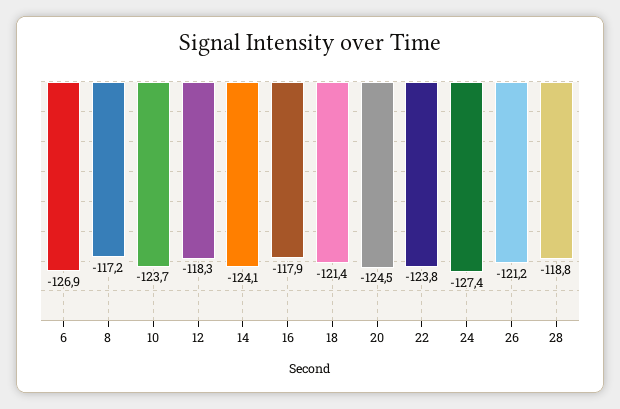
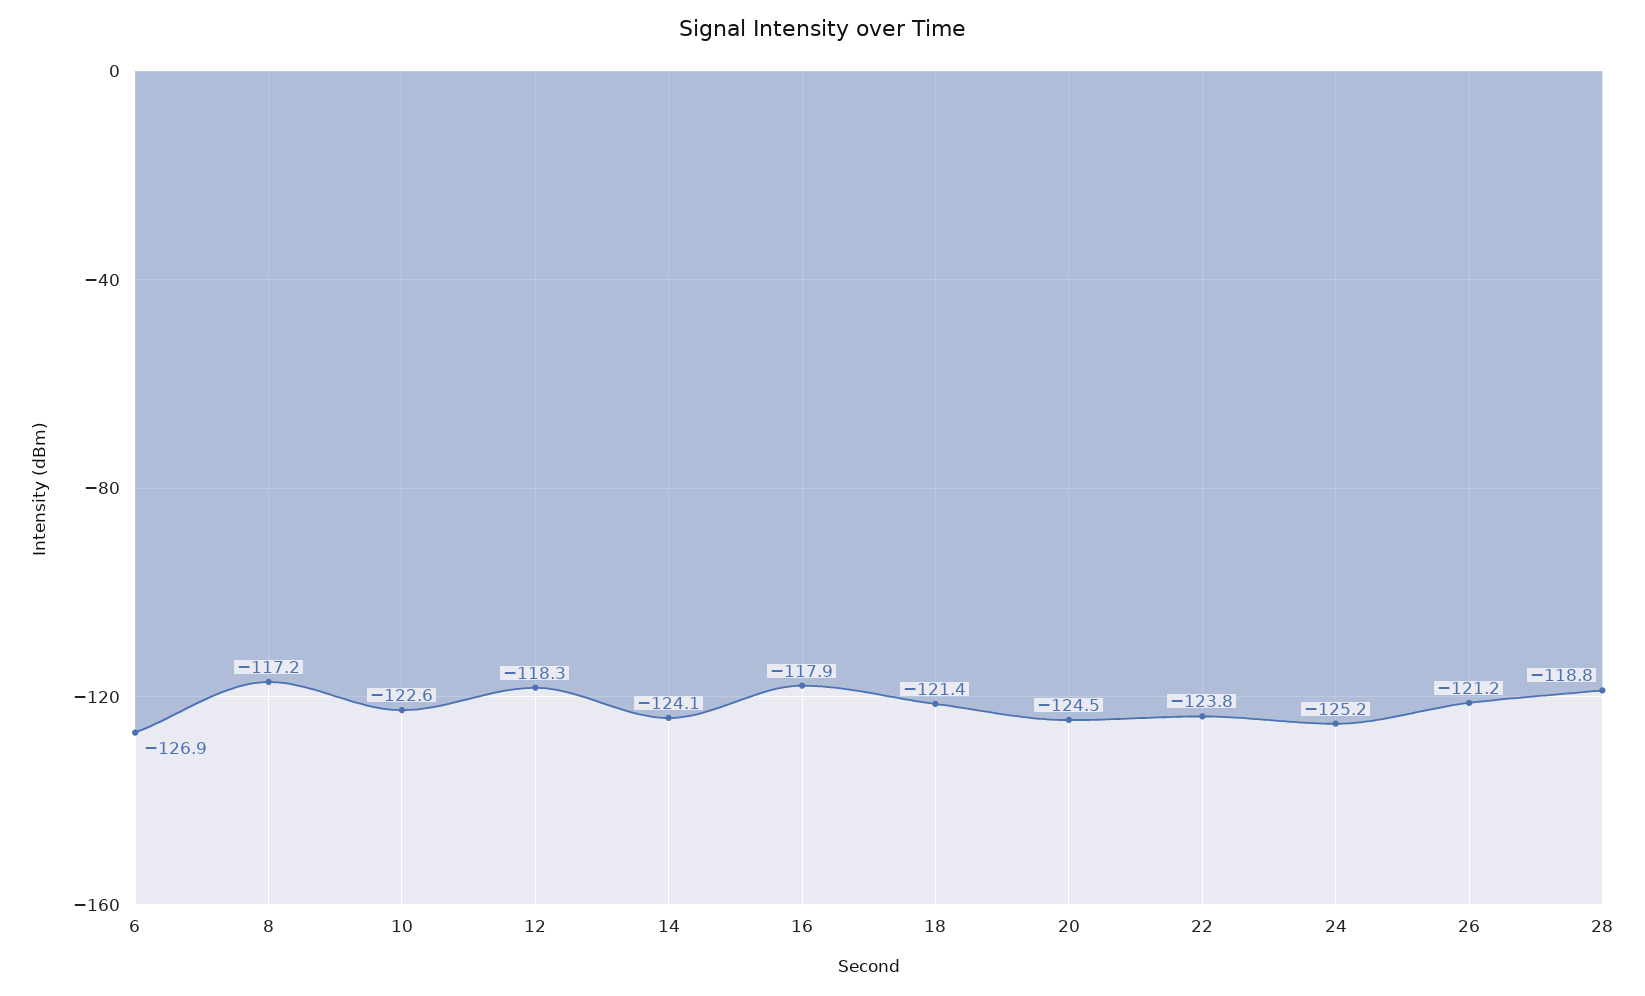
  {
    "6": -126.9,
    "8": -117.2,
-   "10": -123.7,
+   "10": -122.6,
    "12": -118.3,
    "14": -124.1,
    "16": -117.9,
    "18": -121.4,
    "20": -124.5,
    "22": -123.8,
-   "24": -127.4,
+   "24": -125.2,
    "26": -121.2,
    "28": -118.8
  }

